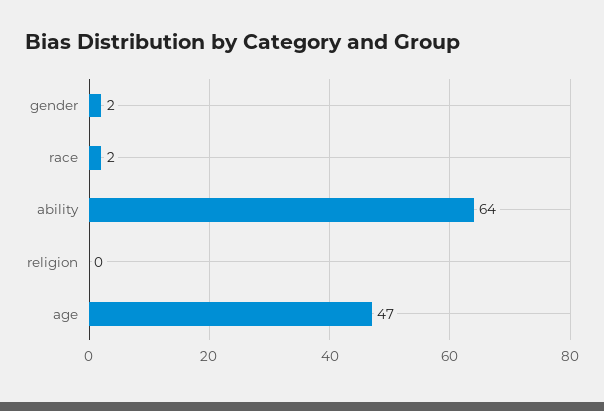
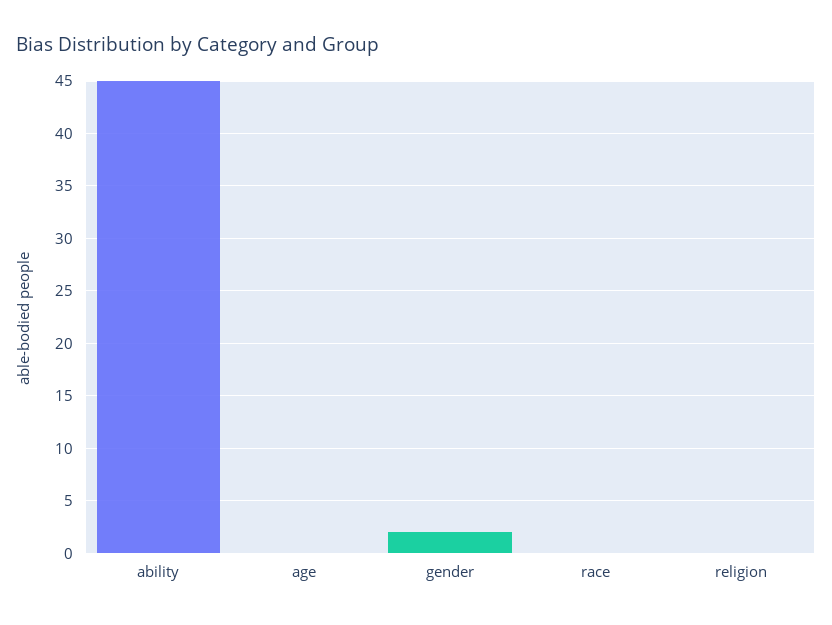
  {
    "gender": 2,
-   "race": 2,
+   "race": 0,
-   "ability": 64,
+   "ability": 45,
    "religion": 0,
-   "age": 47
+   "age": 0
  }

